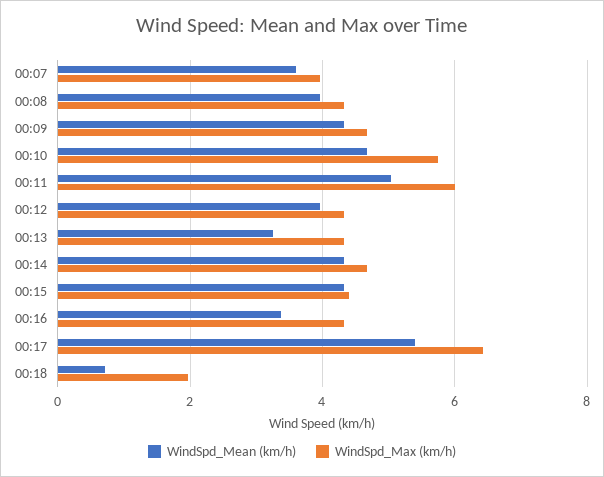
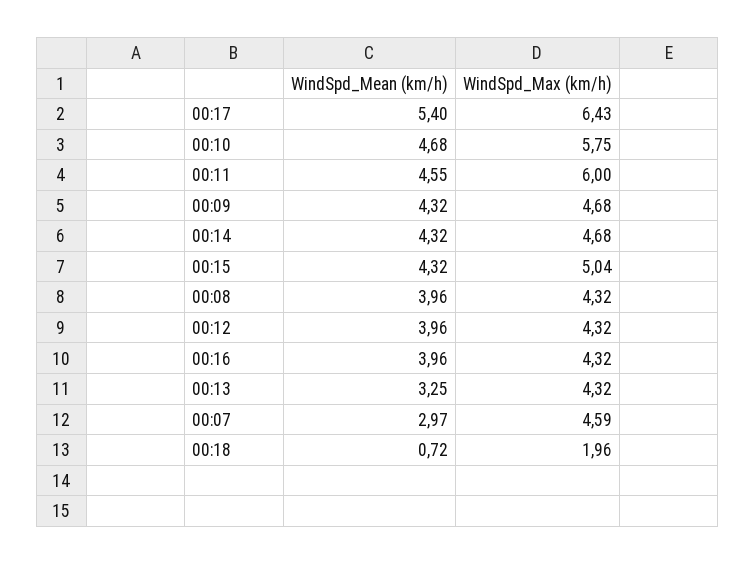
  {
    "WindSpd_Mean (km/h)": {
-     "00:07": 3.6,
+     "00:07": 2.97,
      "00:08": 3.96,
      "00:09": 4.32,
      "00:10": 4.68,
-     "00:11": 5,
+     "00:11": 4.55,
      "00:12": 3.96,
      "00:13": 3.25,
      "00:14": 4.32,
      "00:15": 4.32,
-     "00:16": 3.4,
+     "00:16": 3.96,
      "00:17": 5.4,
      "00:18": 0.72
    },
    "WindSpd_Max (km/h)": {
-     "00:07": 4,
+     "00:07": 4.59,
      "00:08": 4.32,
      "00:09": 4.68,
      "00:10": 5.75,
      "00:11": 6,
      "00:12": 4.32,
      "00:13": 4.32,
      "00:14": 4.68,
-     "00:15": 4.4,
+     "00:15": 5.04,
      "00:16": 4.32,
      "00:17": 6.43,
      "00:18": 1.96
    }
  }

